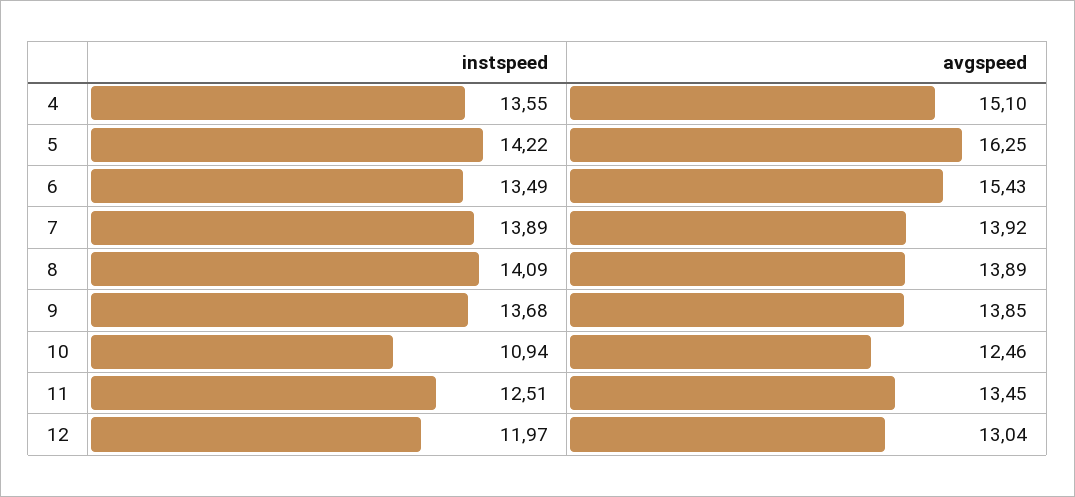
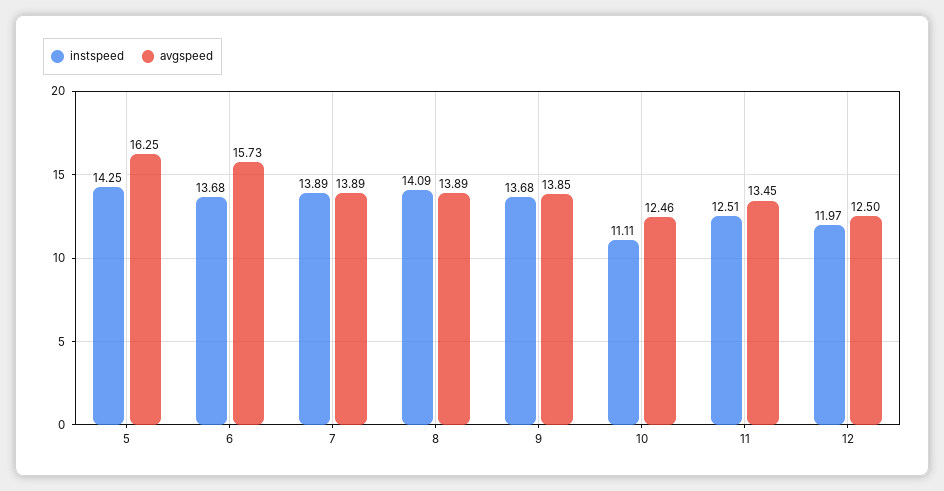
  {
    "instspeed": {
-     "4": 13.55,
-     "5": 14.22,
+     "5": 14.25,
-     "6": 13.49,
+     "6": 13.68,
      "7": 13.89,
      "8": 14.09,
      "9": 13.68,
-     "10": 10.94,
+     "10": 11.11,
      "11": 12.51,
      "12": 11.97
    },
    "avgspeed": {
-     "4": 15.1,
      "5": 16.25,
-     "6": 15.43,
+     "6": 15.73,
-     "7": 13.92,
+     "7": 13.89,
      "8": 13.89,
      "9": 13.85,
      "10": 12.46,
      "11": 13.45,
-     "12": 13.04
+     "12": 12.5
    }
  }

